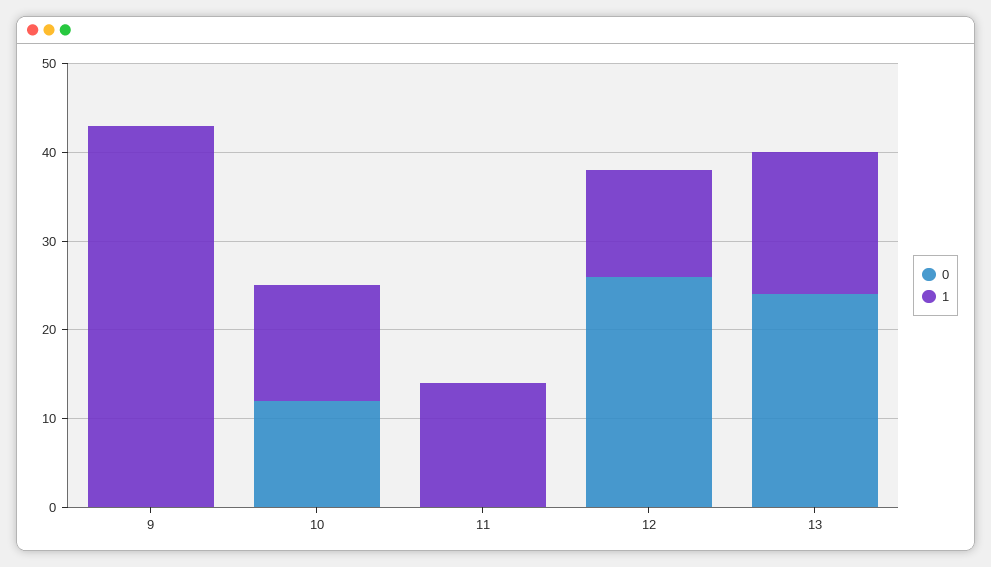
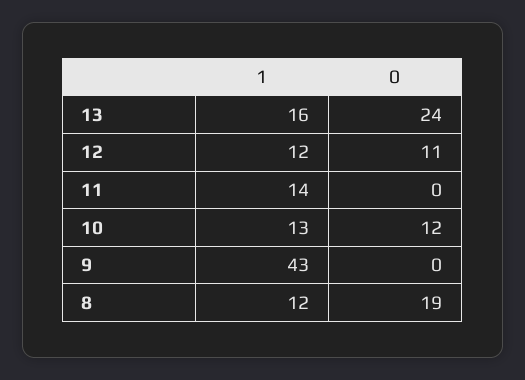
  {
    "0": {
      "9": 0,
      "10": 12,
      "11": 0,
-     "12": 26,
+     "12": 11,
-     "13": 24
+     "13": 24,
+     "8": 19
    },
    "1": {
      "9": 43,
      "10": 13,
      "11": 14,
      "12": 12,
-     "13": 16
+     "13": 16,
+     "8": 12
    }
  }

